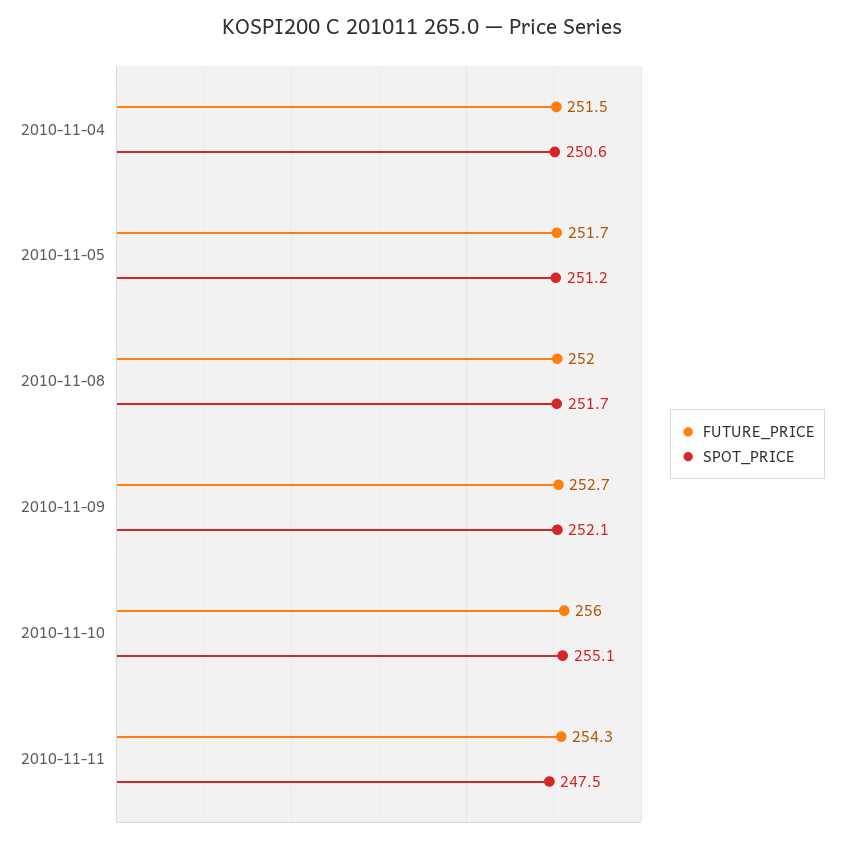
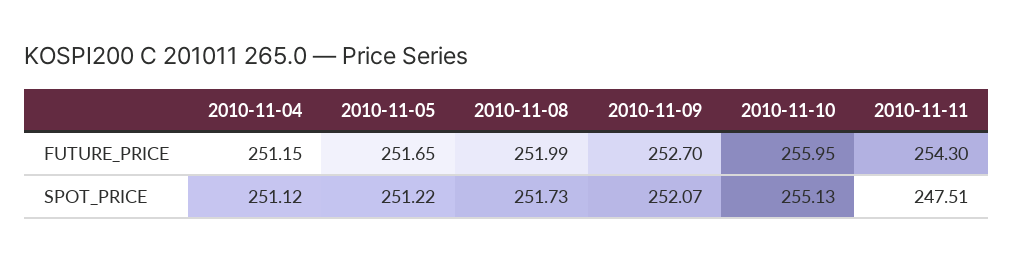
  {
    "FUTURE_PRICE": {
-     "2010-11-04": 251.5,
+     "2010-11-04": 251.15,
      "2010-11-05": 251.65,
      "2010-11-08": 251.99,
      "2010-11-09": 252.7,
      "2010-11-10": 255.95,
      "2010-11-11": 254.3
    },
    "SPOT_PRICE": {
-     "2010-11-04": 250.6,
+     "2010-11-04": 251.12,
      "2010-11-05": 251.22,
      "2010-11-08": 251.73,
      "2010-11-09": 252.07,
      "2010-11-10": 255.13,
      "2010-11-11": 247.51
    }
  }

